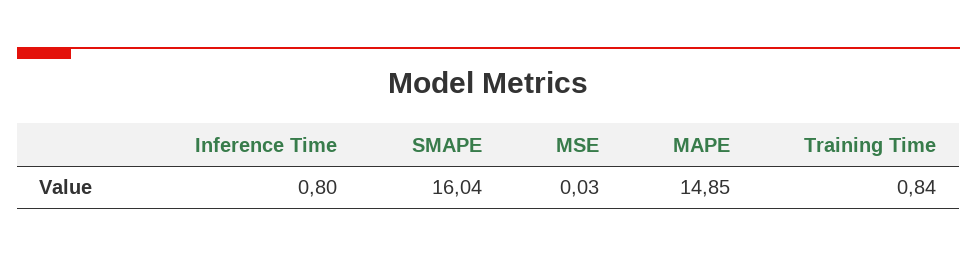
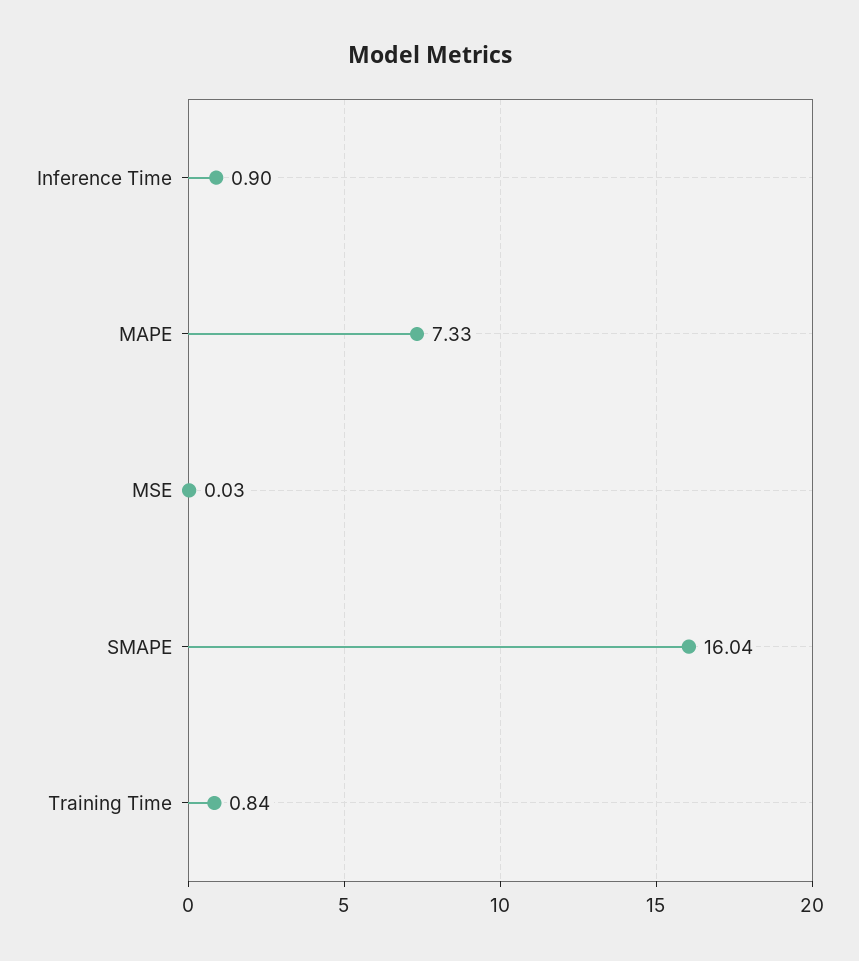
  {
-   "Inference Time": 0.8,
+   "Inference Time": 0.9,
    "SMAPE": 16.04,
    "MSE": 0.03,
-   "MAPE": 14.85,
+   "MAPE": 7.33,
    "Training Time": 0.84
  }

